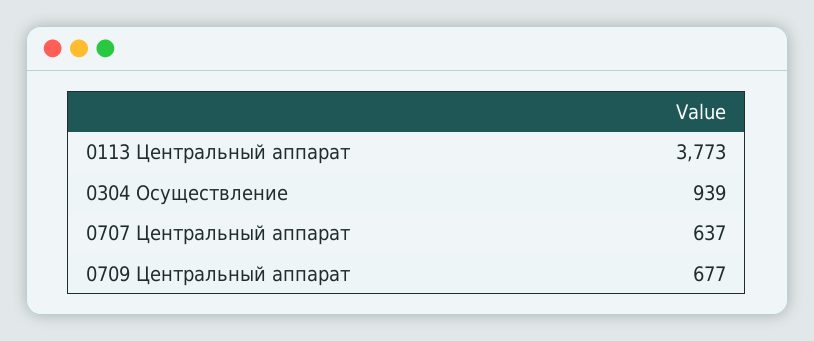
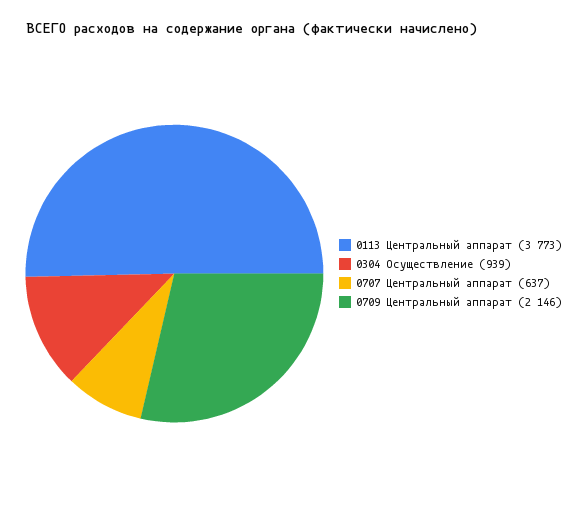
  {
    "0113 Центральный аппарат": 3773,
    "0304 Осуществление": 939,
    "0707 Центральный аппарат": 637,
-   "0709 Центральный аппарат": 677
+   "0709 Центральный аппарат": 2146
  }

